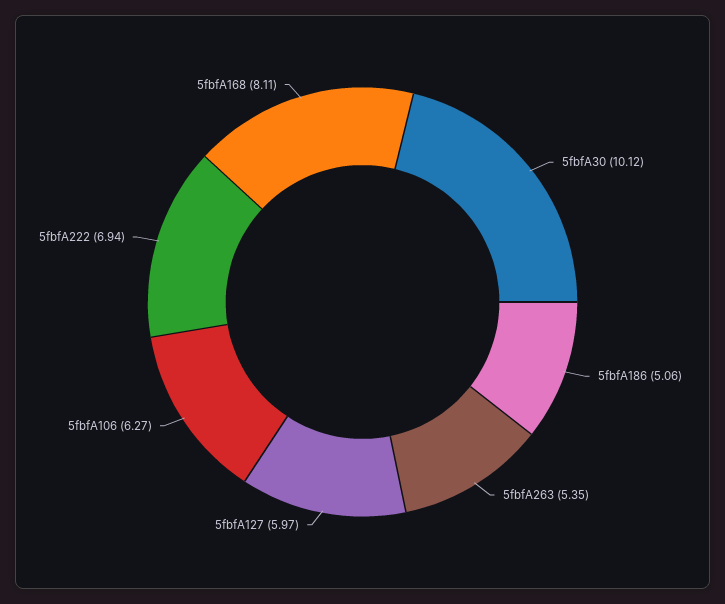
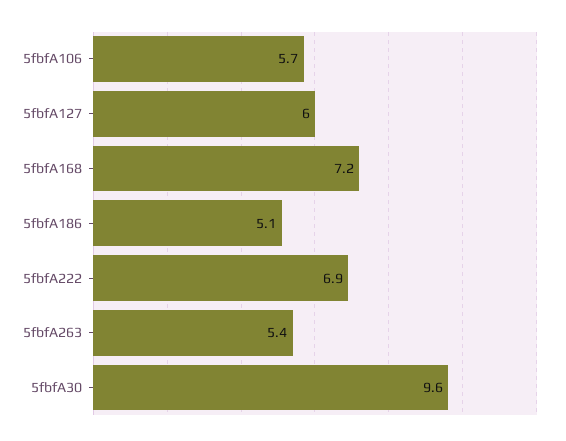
  {
-   "5fbfA30": 10.12,
+   "5fbfA30": 9.6,
    "5fbfA186": 5.06,
    "5fbfA263": 5.35,
    "5fbfA127": 5.97,
-   "5fbfA106": 6.27,
+   "5fbfA106": 5.7,
    "5fbfA222": 6.94,
-   "5fbfA168": 8.11
+   "5fbfA168": 7.2
  }

